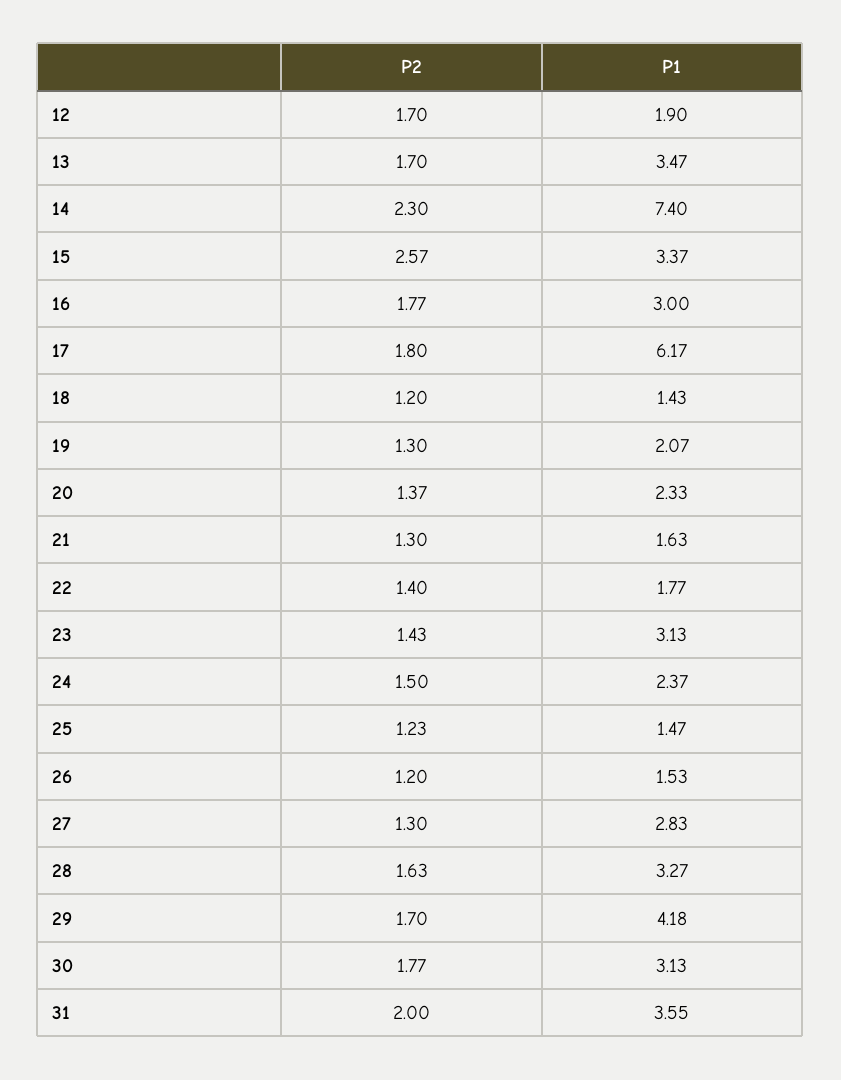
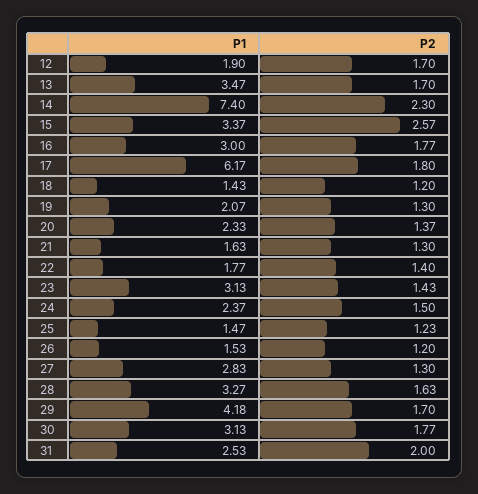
  {
    "P2": {
      "12": 1.7,
      "13": 1.7,
      "14": 2.3,
      "15": 2.57,
      "16": 1.77,
      "17": 1.8,
      "18": 1.2,
      "19": 1.3,
      "20": 1.37,
      "21": 1.3,
      "22": 1.4,
      "23": 1.43,
      "24": 1.5,
      "25": 1.23,
      "26": 1.2,
      "27": 1.3,
      "28": 1.63,
      "29": 1.7,
      "30": 1.77,
      "31": 2
    },
    "P1": {
      "12": 1.9,
      "13": 3.47,
      "14": 7.4,
      "15": 3.37,
      "16": 3,
      "17": 6.17,
      "18": 1.43,
      "19": 2.07,
      "20": 2.33,
      "21": 1.63,
      "22": 1.77,
      "23": 3.13,
      "24": 2.37,
      "25": 1.47,
      "26": 1.53,
      "27": 2.83,
      "28": 3.27,
      "29": 4.18,
      "30": 3.13,
-     "31": 3.55
+     "31": 2.53
    }
  }

